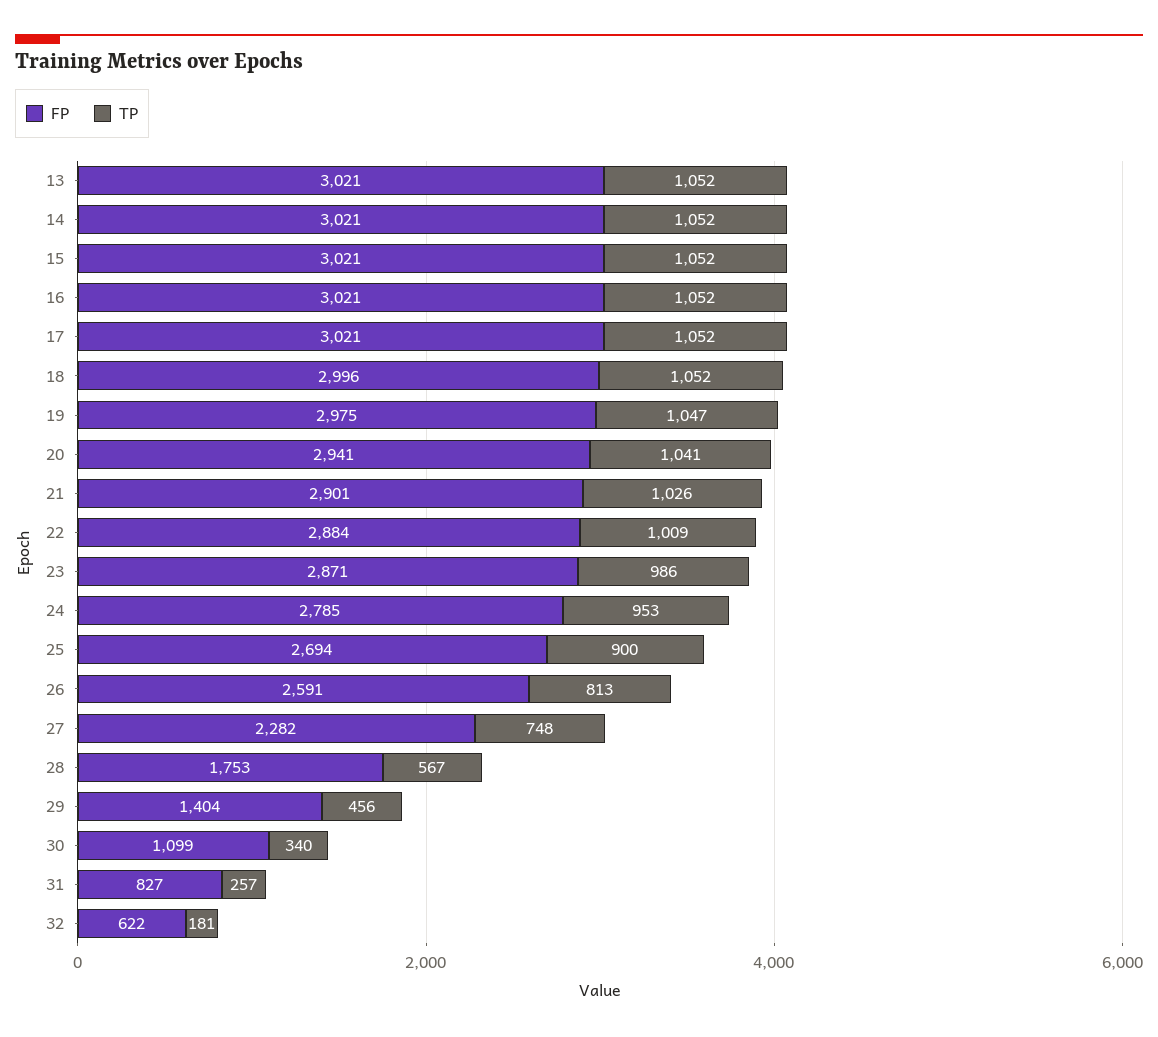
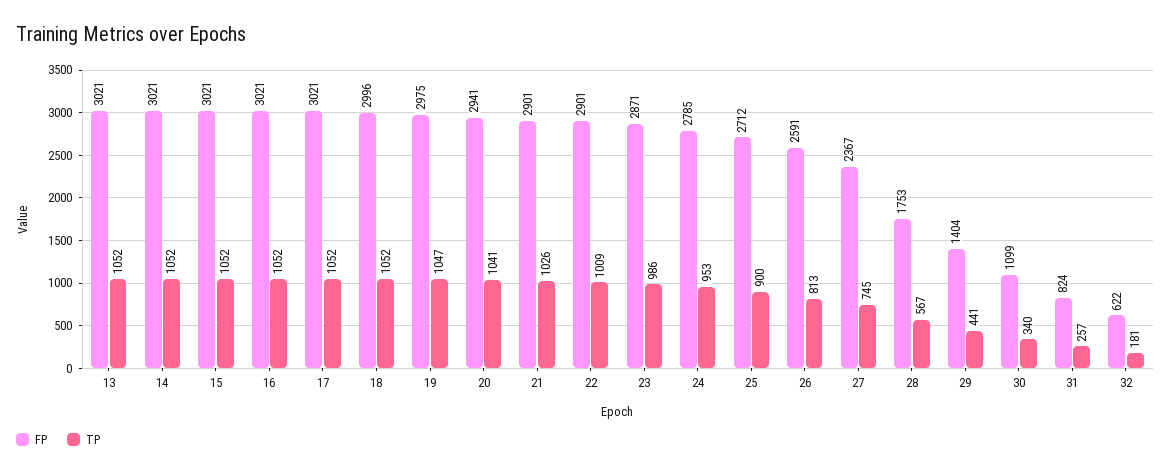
  {
    "FP": {
      "13": 3021,
      "14": 3021,
      "15": 3021,
      "16": 3021,
      "17": 3021,
      "18": 2996,
      "19": 2975,
      "20": 2941,
      "21": 2901,
-     "22": 2884,
+     "22": 2901,
      "23": 2871,
      "24": 2785,
-     "25": 2694,
+     "25": 2712,
      "26": 2591,
-     "27": 2282,
+     "27": 2367,
      "28": 1753,
      "29": 1404,
      "30": 1099,
-     "31": 827,
+     "31": 824,
      "32": 622
    },
    "TP": {
      "13": 1052,
      "14": 1052,
      "15": 1052,
      "16": 1052,
      "17": 1052,
      "18": 1052,
      "19": 1047,
      "20": 1041,
      "21": 1026,
      "22": 1009,
      "23": 986,
      "24": 953,
      "25": 900,
      "26": 813,
-     "27": 748,
+     "27": 745,
      "28": 567,
-     "29": 456,
+     "29": 441,
      "30": 340,
      "31": 257,
      "32": 181
    }
  }

